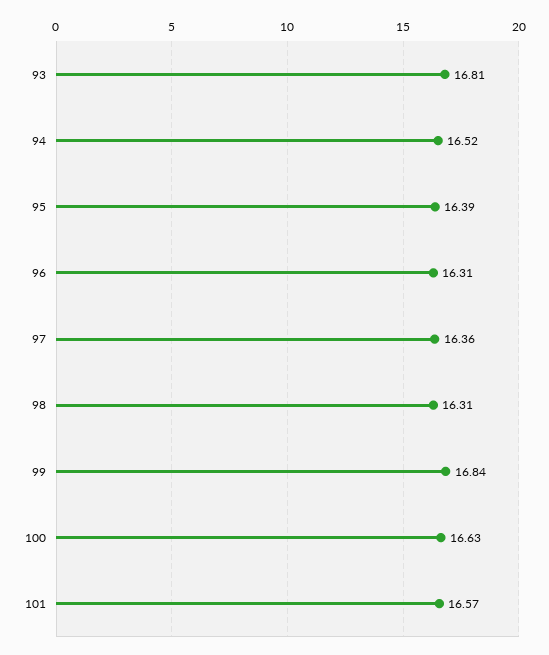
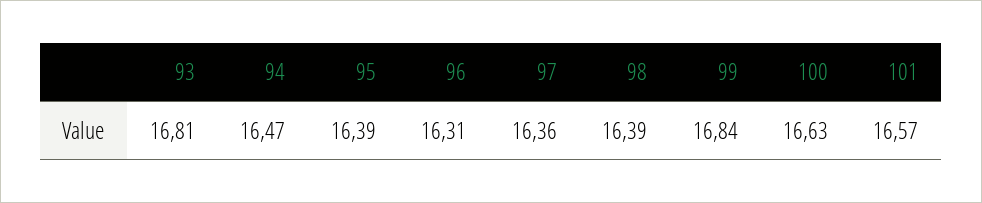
  {
    "93": 16.81,
-   "94": 16.52,
+   "94": 16.47,
    "95": 16.39,
    "96": 16.31,
    "97": 16.36,
-   "98": 16.31,
+   "98": 16.39,
    "99": 16.84,
    "100": 16.63,
    "101": 16.57
  }

